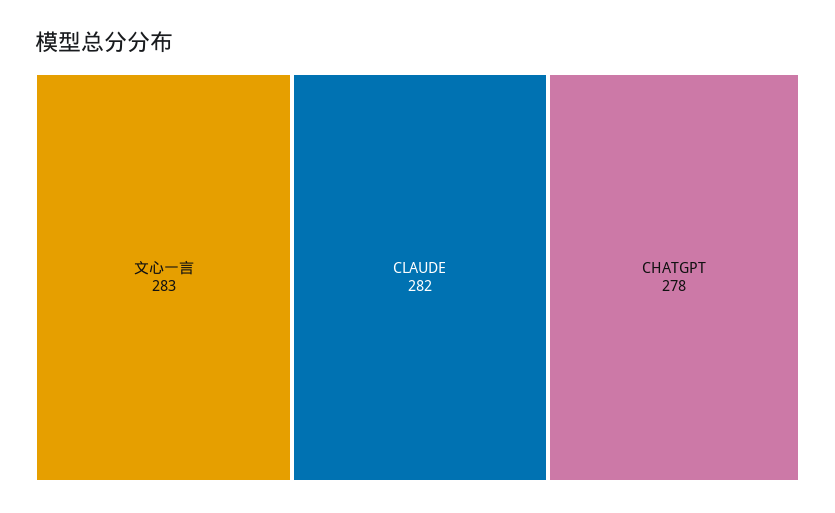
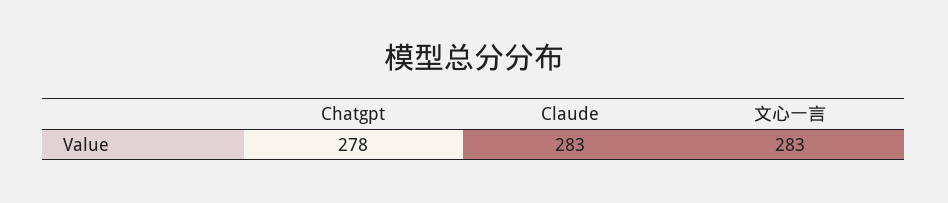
  {
    "文心一言": 283,
-   "CLAUDE": 282,
+   "CLAUDE": 283,
    "CHATGPT": 278
  }

